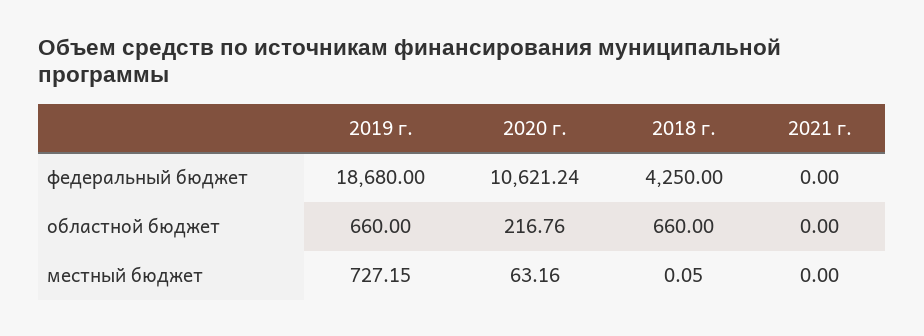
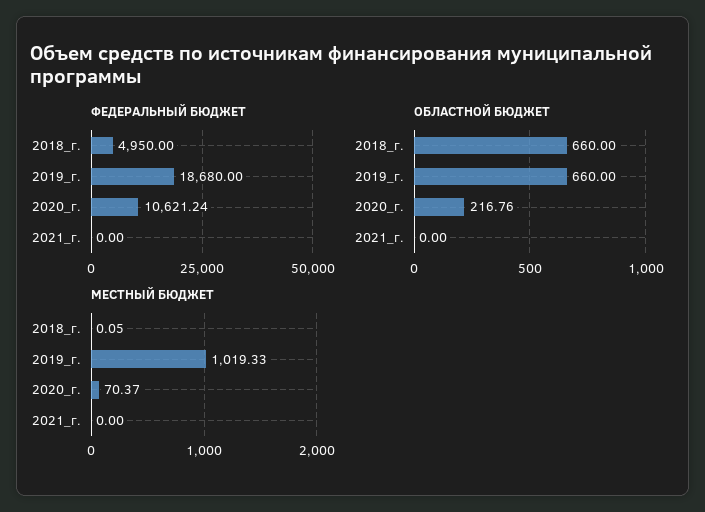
  {
    "федеральный бюджет": {
      "2019 г.": 18680,
      "2020 г.": 10621.24,
-     "2018 г.": 4250,
+     "2018 г.": 4950,
      "2021 г.": 0
    },
    "областной бюджет": {
      "2019 г.": 660,
      "2020 г.": 216.76,
      "2018 г.": 660,
      "2021 г.": 0
    },
    "местный бюджет": {
-     "2019 г.": 727.15,
+     "2019 г.": 1019.33,
-     "2020 г.": 63.16,
+     "2020 г.": 70.37,
      "2018 г.": 0.05,
      "2021 г.": 0
    }
  }

